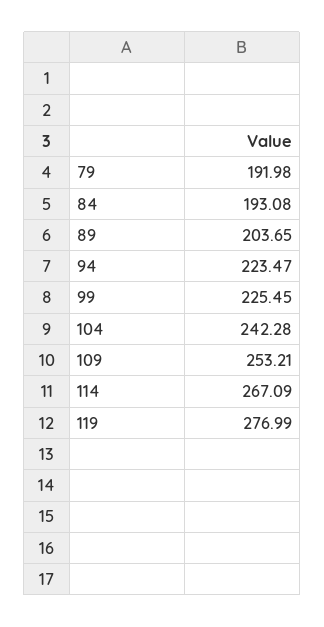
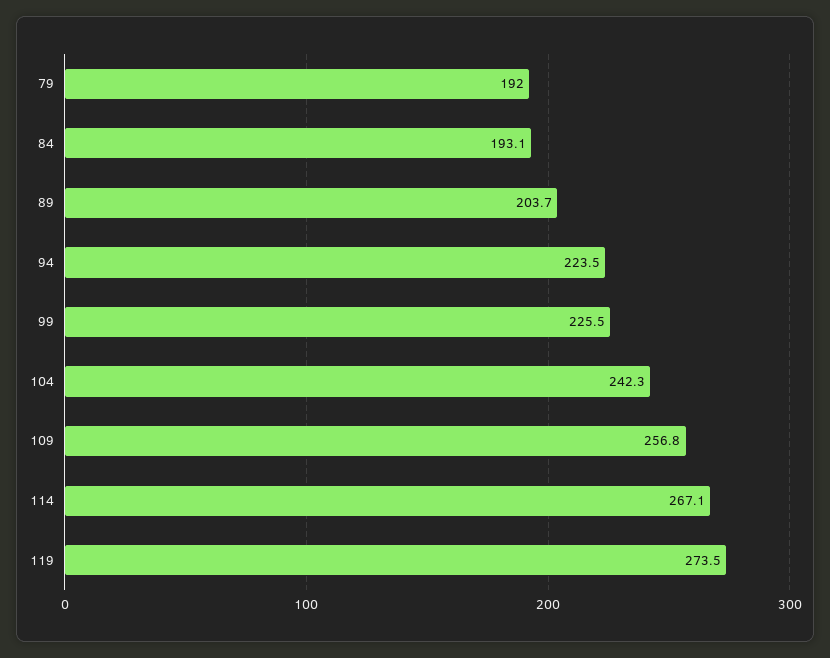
  {
    "79": 191.98,
    "84": 193.08,
    "89": 203.65,
    "94": 223.47,
    "99": 225.45,
    "104": 242.28,
-   "109": 253.21,
+   "109": 256.8,
    "114": 267.09,
-   "119": 276.99
+   "119": 273.5
  }

